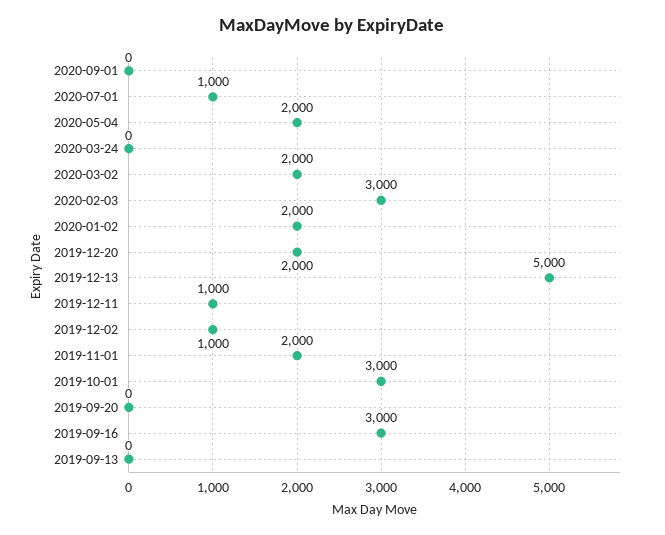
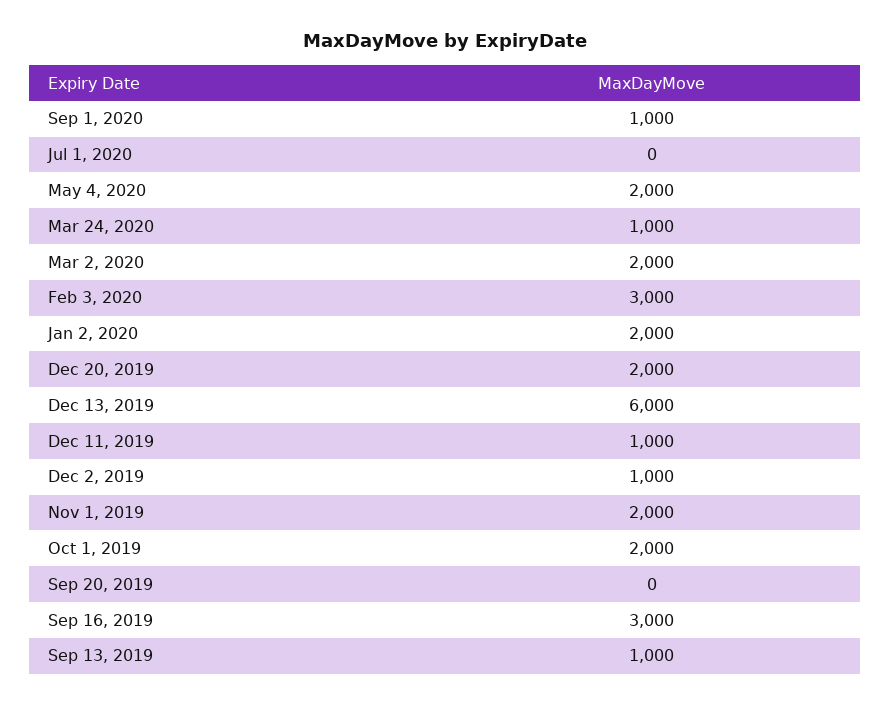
  {
-   "2020-09-01": 0,
+   "2020-09-01": 1000,
-   "2020-07-01": 1000,
+   "2020-07-01": 0,
    "2020-05-04": 2000,
-   "2020-03-24": 0,
+   "2020-03-24": 1000,
    "2020-03-02": 2000,
    "2020-02-03": 3000,
    "2020-01-02": 2000,
    "2019-12-20": 2000,
-   "2019-12-13": 5000,
+   "2019-12-13": 6000,
    "2019-12-11": 1000,
    "2019-12-02": 1000,
    "2019-11-01": 2000,
-   "2019-10-01": 3000,
+   "2019-10-01": 2000,
    "2019-09-20": 0,
    "2019-09-16": 3000,
-   "2019-09-13": 0
+   "2019-09-13": 1000
  }

